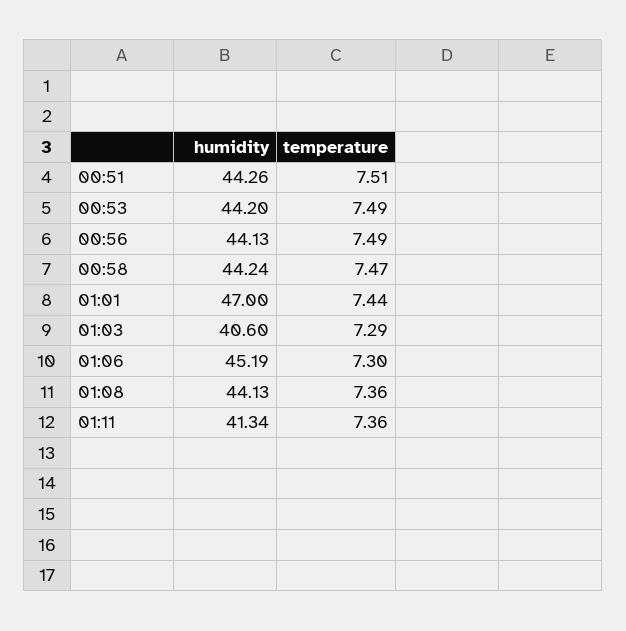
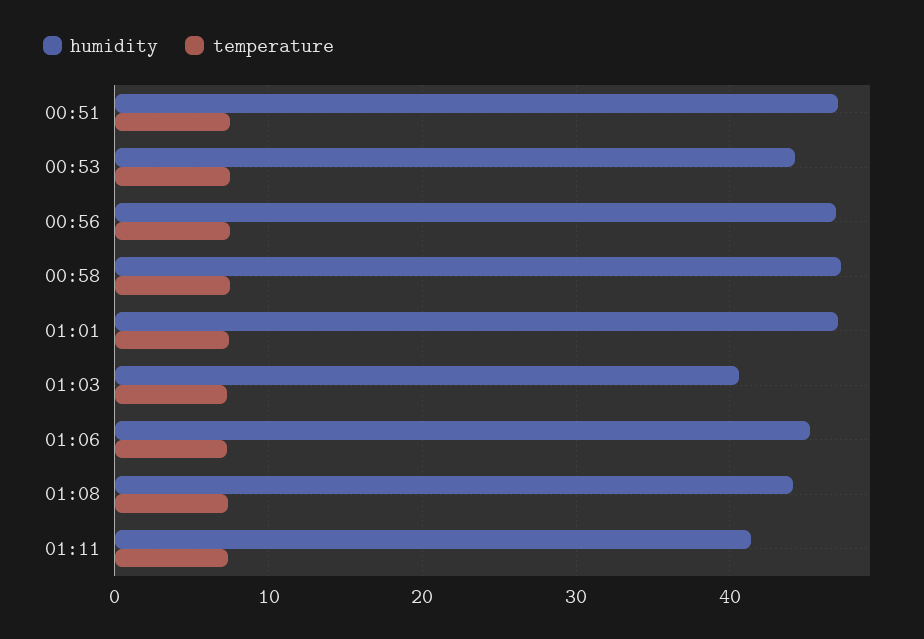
  {
    "humidity": {
-     "00:51": 44.26,
+     "00:51": 47,
      "00:53": 44.2,
-     "00:56": 44.13,
+     "00:56": 47,
-     "00:58": 44.24,
+     "00:58": 47,
      "01:01": 47,
      "01:03": 40.6,
      "01:06": 45.19,
      "01:08": 44.13,
      "01:11": 41.34
    },
    "temperature": {
      "00:51": 7.51,
      "00:53": 7.49,
      "00:56": 7.49,
      "00:58": 7.47,
      "01:01": 7.44,
      "01:03": 7.29,
      "01:06": 7.3,
      "01:08": 7.36,
      "01:11": 7.36
    }
  }

